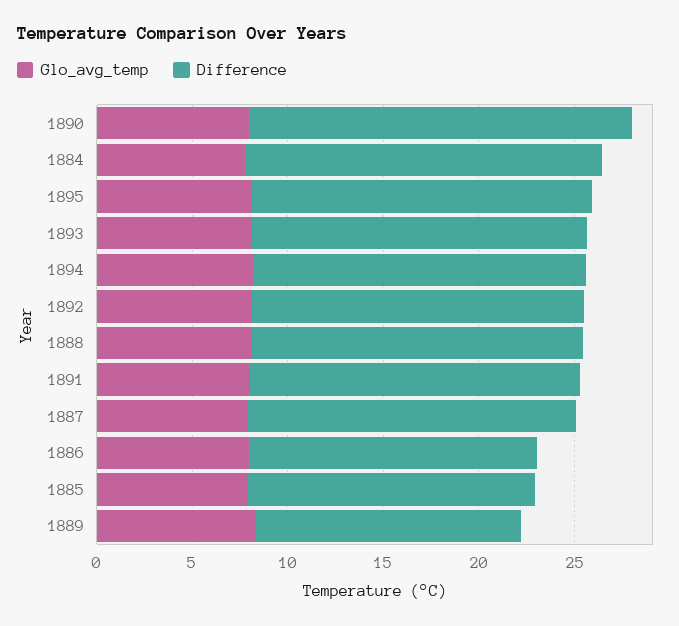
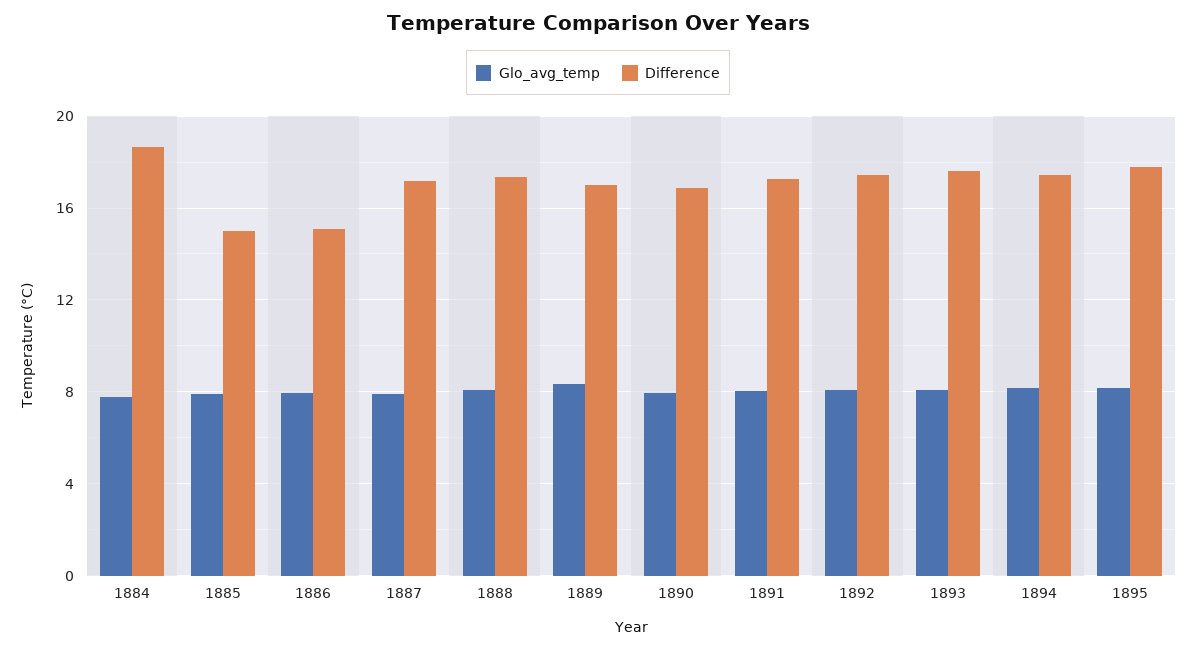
  {
    "Glo_avg_temp": {
      "1890": 8,
      "1884": 8,
      "1895": 8,
      "1893": 8,
      "1894": 8,
      "1892": 8,
      "1888": 8,
      "1891": 8,
      "1887": 8,
      "1886": 8,
      "1885": 8,
      "1889": 8.5
    },
    "Difference": {
-     "1890": 20,
+     "1890": 17,
      "1884": 18.5,
      "1895": 18,
      "1893": 17.5,
      "1894": 17.5,
      "1892": 17.5,
      "1888": 17.5,
      "1891": 17.5,
      "1887": 17,
      "1886": 15,
      "1885": 15,
-     "1889": 14
+     "1889": 17
    }
  }

